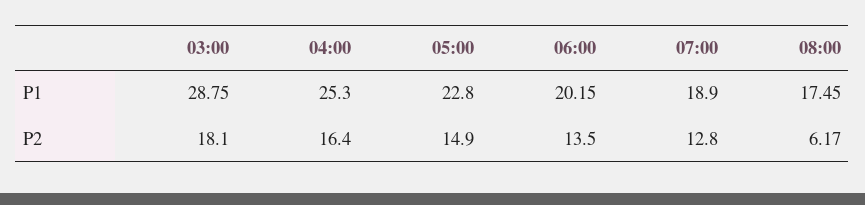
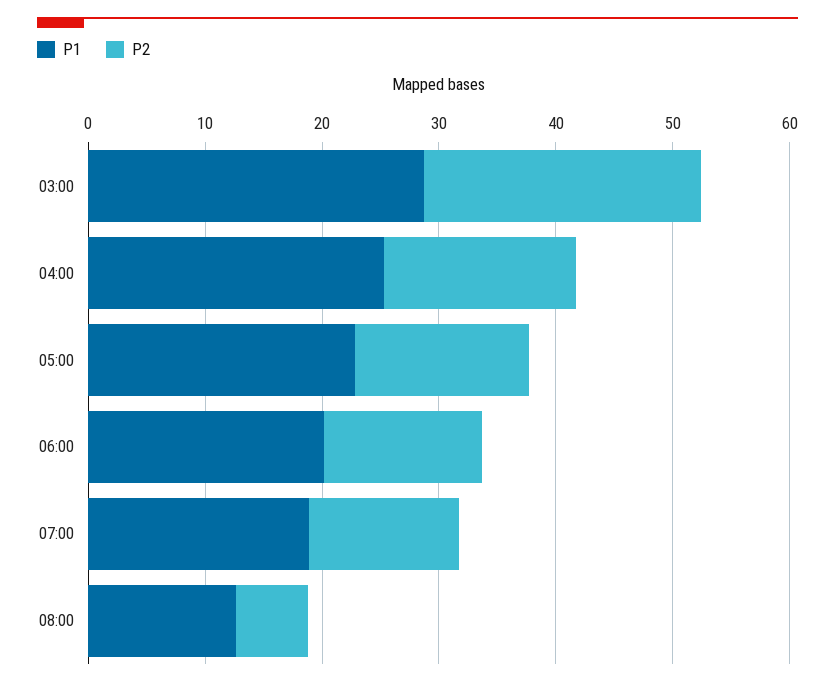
  {
    "P1": {
      "03:00": 28.75,
      "04:00": 25.3,
      "05:00": 22.8,
      "06:00": 20.15,
      "07:00": 18.9,
-     "08:00": 17.45
+     "08:00": 12
    },
    "P2": {
-     "03:00": 18.1,
+     "03:00": 24,
      "04:00": 16.4,
      "05:00": 14.9,
      "06:00": 13.5,
      "07:00": 12.8,
      "08:00": 6.17
    }
  }

